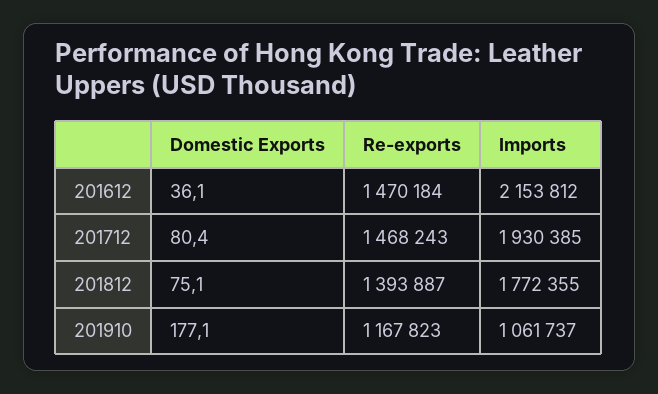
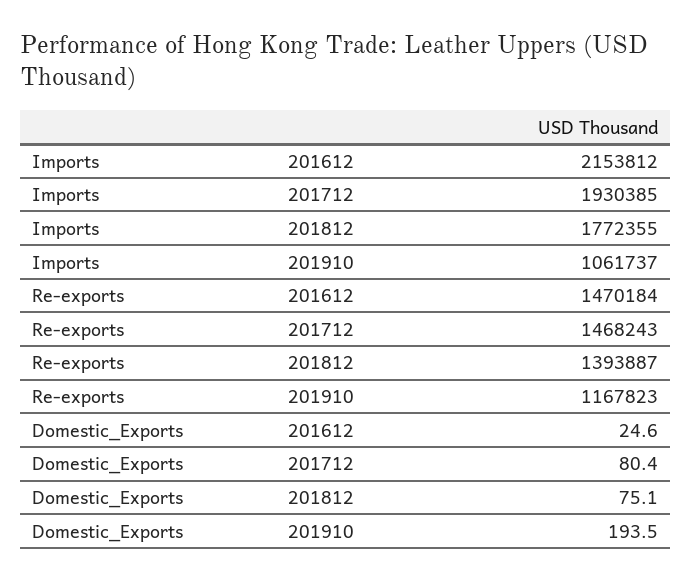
  {
    "Domestic Exports": {
-     "201612": 36.1,
+     "201612": 24.6,
      "201712": 80.4,
      "201812": 75.1,
-     "201910": 177.1
+     "201910": 193.5
    },
    "Re-exports": {
      "201612": 1470184,
      "201712": 1468243,
      "201812": 1393887,
      "201910": 1167823
    },
    "Imports": {
      "201612": 2153812,
      "201712": 1930385,
      "201812": 1772355,
      "201910": 1061737
    }
  }

